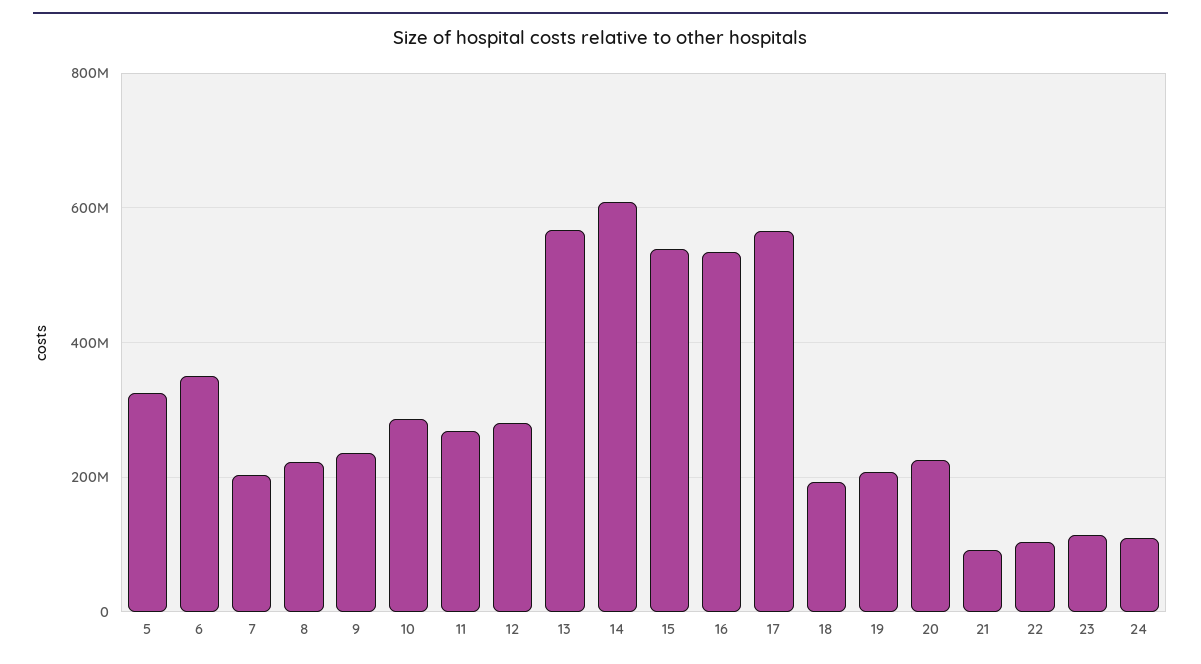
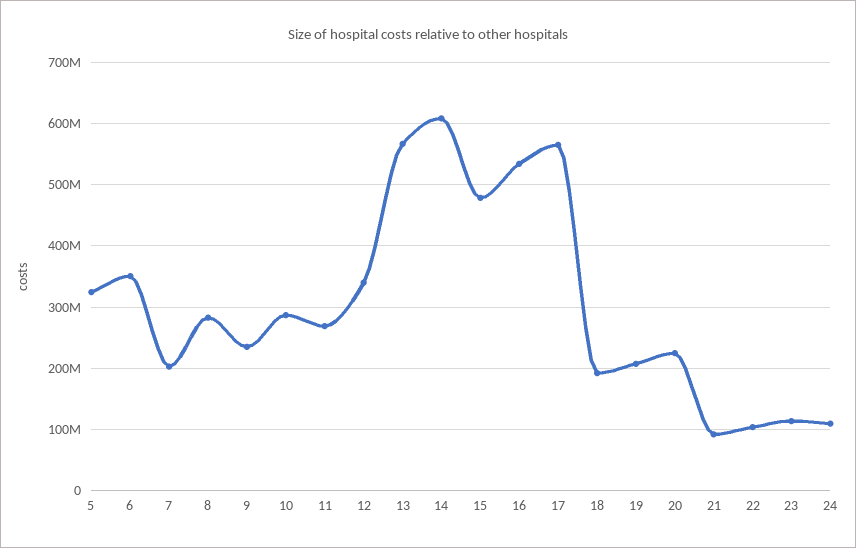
  {
    "5": 320000000,
    "6": 350000000,
    "7": 200000000,
-   "8": 220000000,
+   "8": 280000000,
    "9": 240000000,
    "10": 290000000,
    "11": 270000000,
-   "12": 280000000,
+   "12": 340000000,
    "13": 570000000,
    "14": 610000000,
-   "15": 540000000,
+   "15": 480000000,
    "16": 530000000,
    "17": 570000000,
    "18": 190000000,
    "19": 210000000,
    "20": 220000000,
    "21": 90000000,
    "22": 100000000,
    "23": 110000000,
    "24": 110000000
  }

